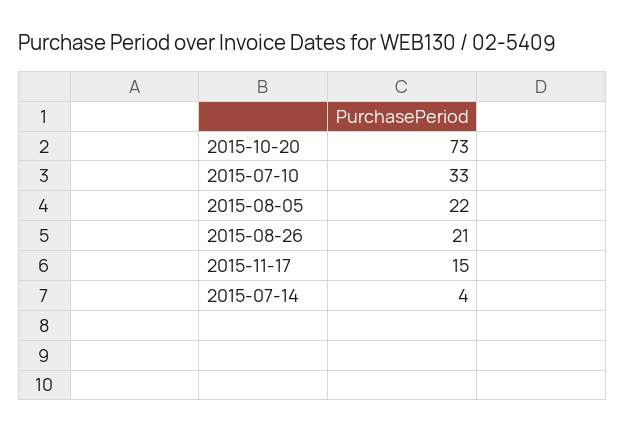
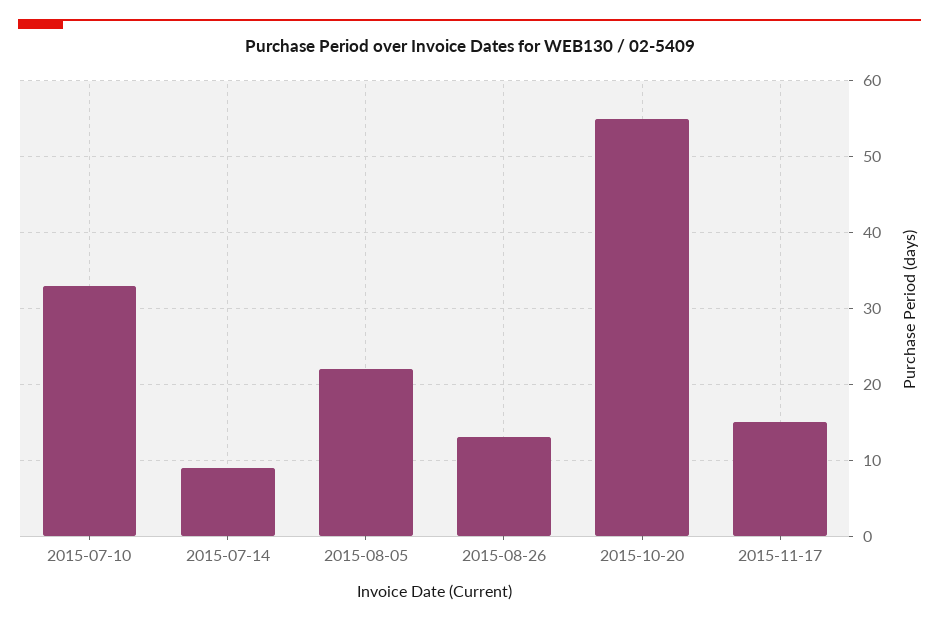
  {
-   "2015-10-20": 73,
+   "2015-10-20": 55,
    "2015-07-10": 33,
    "2015-08-05": 22,
-   "2015-08-26": 21,
+   "2015-08-26": 13,
    "2015-11-17": 15,
-   "2015-07-14": 4
+   "2015-07-14": 9
  }

